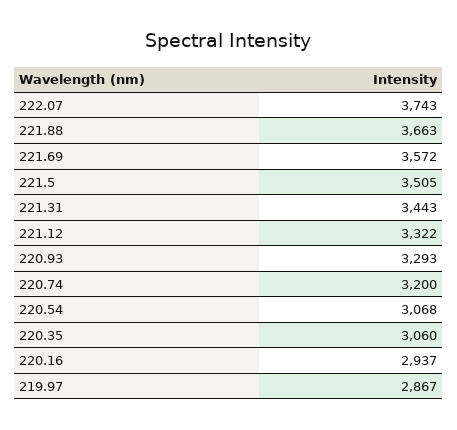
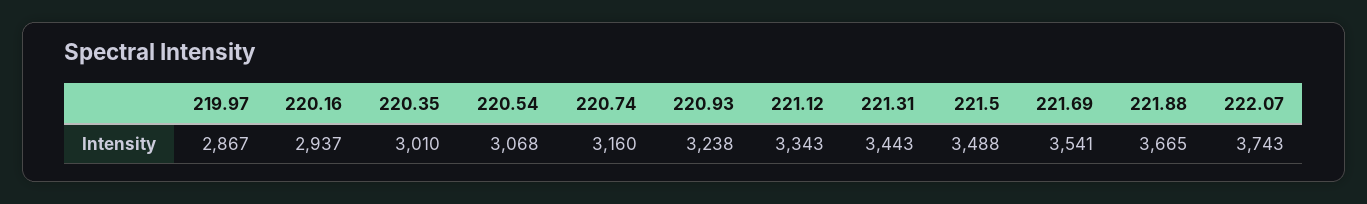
  {
    "222.07": 3743,
-   "221.88": 3663,
+   "221.88": 3665,
-   "221.69": 3572,
+   "221.69": 3541,
-   "221.5": 3505,
+   "221.5": 3488,
    "221.31": 3443,
-   "221.12": 3322,
+   "221.12": 3343,
-   "220.93": 3293,
+   "220.93": 3238,
-   "220.74": 3200,
+   "220.74": 3160,
    "220.54": 3068,
-   "220.35": 3060,
+   "220.35": 3010,
    "220.16": 2937,
    "219.97": 2867
  }

